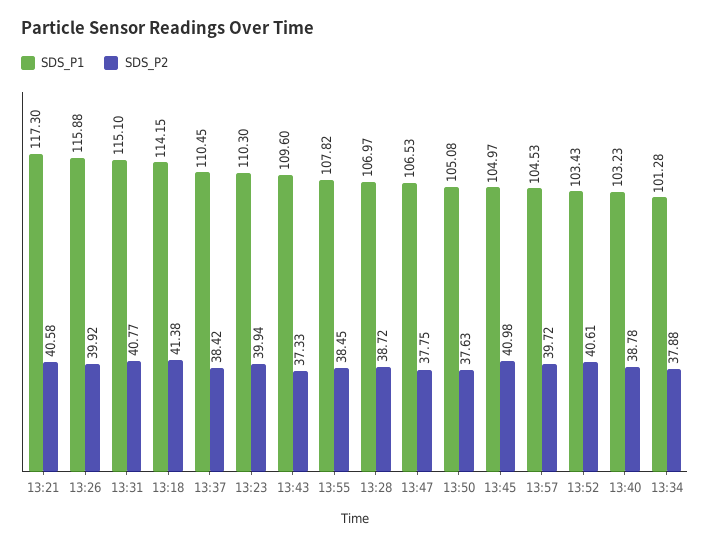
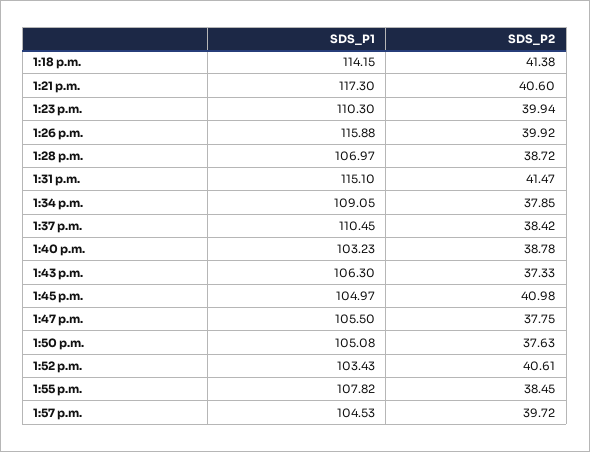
  {
    "SDS_P1": {
      "13:21": 117.3,
      "13:26": 115.88,
      "13:31": 115.1,
      "13:18": 114.15,
      "13:37": 110.45,
      "13:23": 110.3,
-     "13:43": 109.6,
+     "13:43": 106.3,
      "13:55": 107.82,
      "13:28": 106.97,
-     "13:47": 106.53,
+     "13:47": 105.5,
      "13:50": 105.08,
      "13:45": 104.97,
      "13:57": 104.53,
      "13:52": 103.43,
      "13:40": 103.23,
-     "13:34": 101.28
+     "13:34": 109.05
    },
    "SDS_P2": {
-     "13:21": 40.58,
+     "13:21": 40.6,
      "13:26": 39.92,
-     "13:31": 40.77,
+     "13:31": 41.47,
      "13:18": 41.38,
      "13:37": 38.42,
      "13:23": 39.94,
      "13:43": 37.33,
      "13:55": 38.45,
      "13:28": 38.72,
      "13:47": 37.75,
      "13:50": 37.63,
      "13:45": 40.98,
      "13:57": 39.72,
      "13:52": 40.61,
      "13:40": 38.78,
-     "13:34": 37.88
+     "13:34": 37.85
    }
  }

